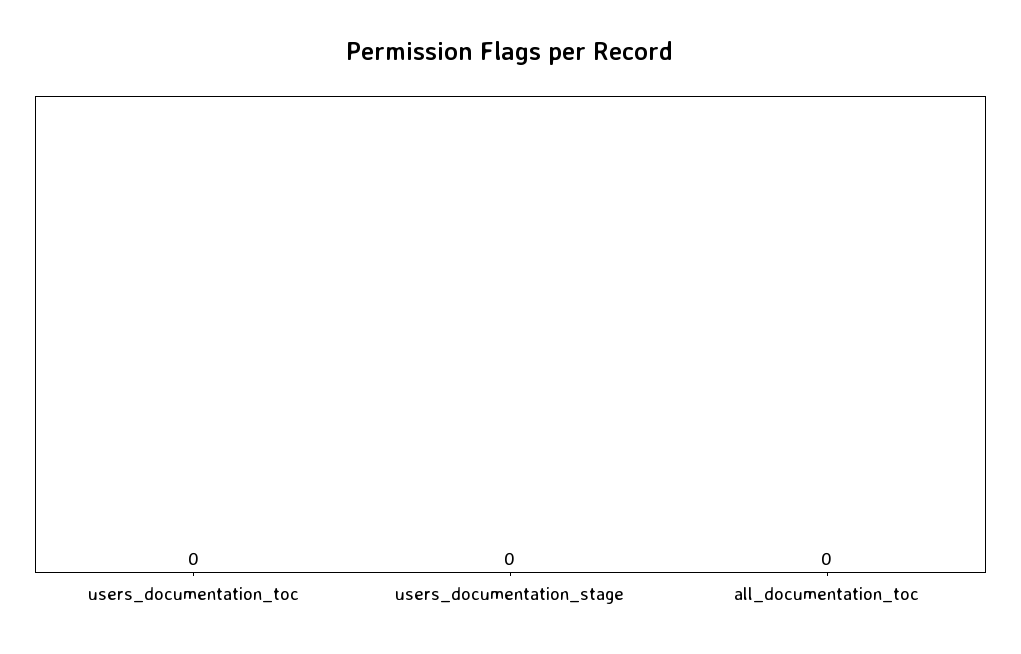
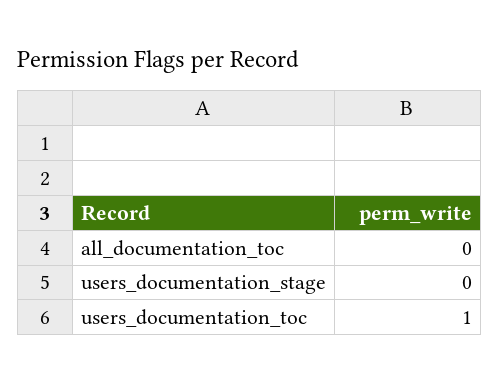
  {
-   "users_documentation_toc": 0,
+   "users_documentation_toc": 1,
    "users_documentation_stage": 0,
    "all_documentation_toc": 0
  }

